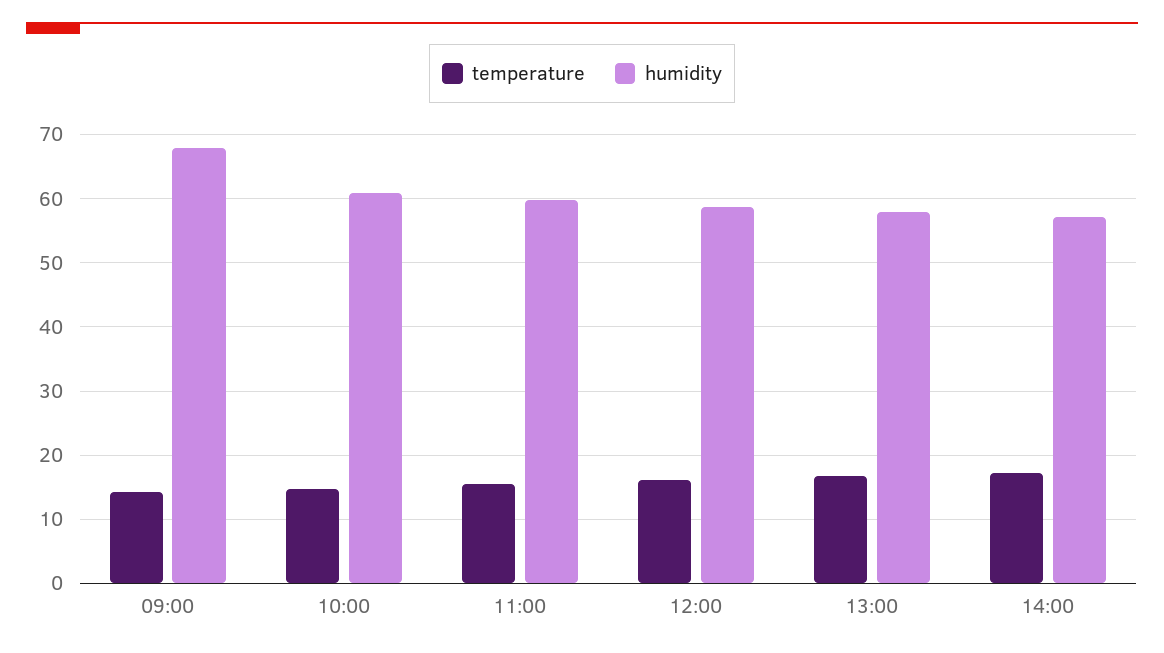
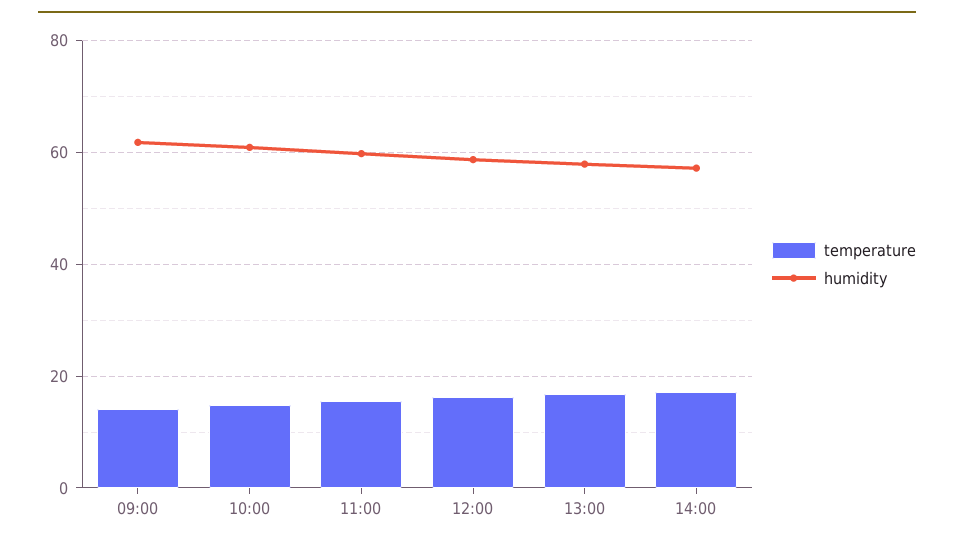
  {
    "temperature": {
      "09:00": 14,
      "10:00": 15,
      "11:00": 16,
      "12:00": 16,
      "13:00": 17,
      "14:00": 17
    },
    "humidity": {
-     "09:00": 68,
+     "09:00": 62,
      "10:00": 61,
      "11:00": 60,
      "12:00": 59,
      "13:00": 58,
      "14:00": 57
    }
  }

